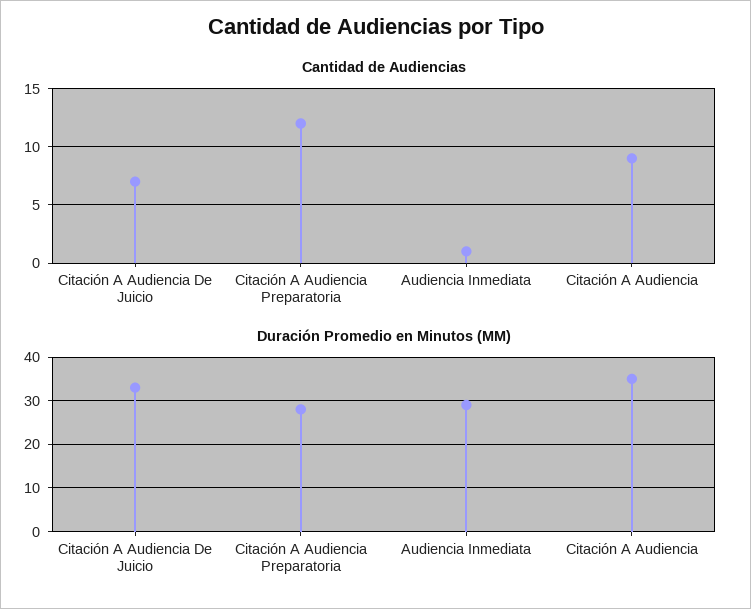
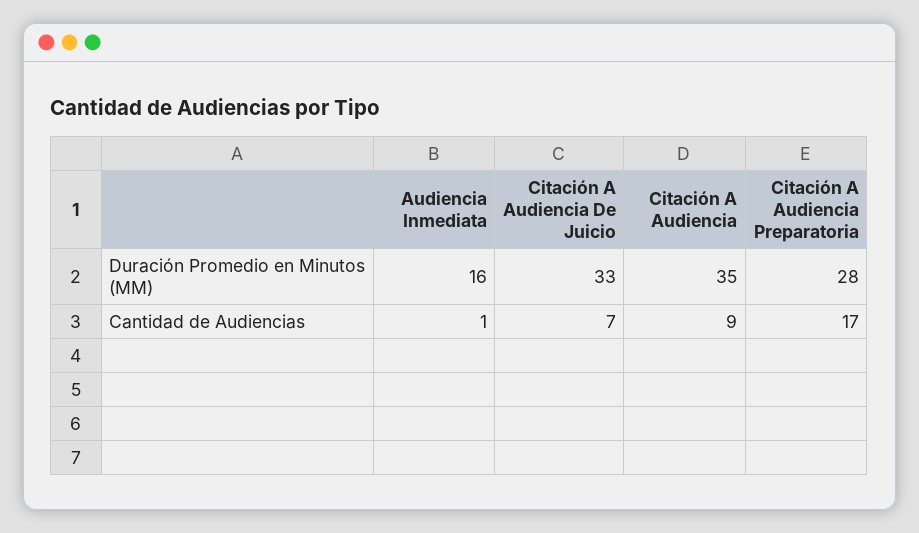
  {
    "Cantidad de Audiencias": {
      "Citación A Audiencia De Juicio": 7,
-     "Citación A Audiencia Preparatoria": 12,
+     "Citación A Audiencia Preparatoria": 17,
      "Audiencia Inmediata": 1,
      "Citación A Audiencia": 9
    },
    "Duración Promedio en Minutos (MM)": {
      "Citación A Audiencia De Juicio": 33,
      "Citación A Audiencia Preparatoria": 28,
-     "Audiencia Inmediata": 30,
+     "Audiencia Inmediata": 16,
      "Citación A Audiencia": 35
    }
  }

